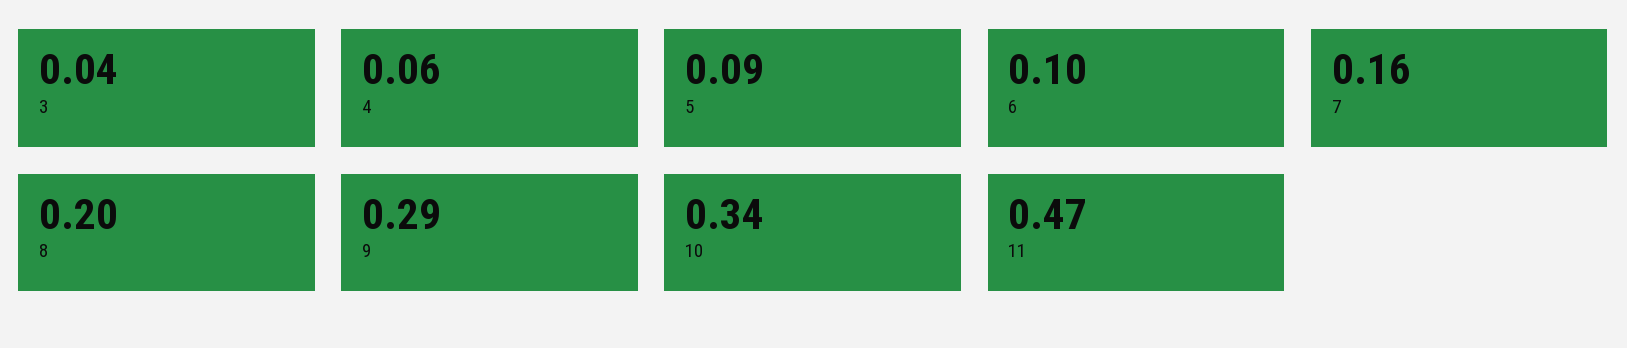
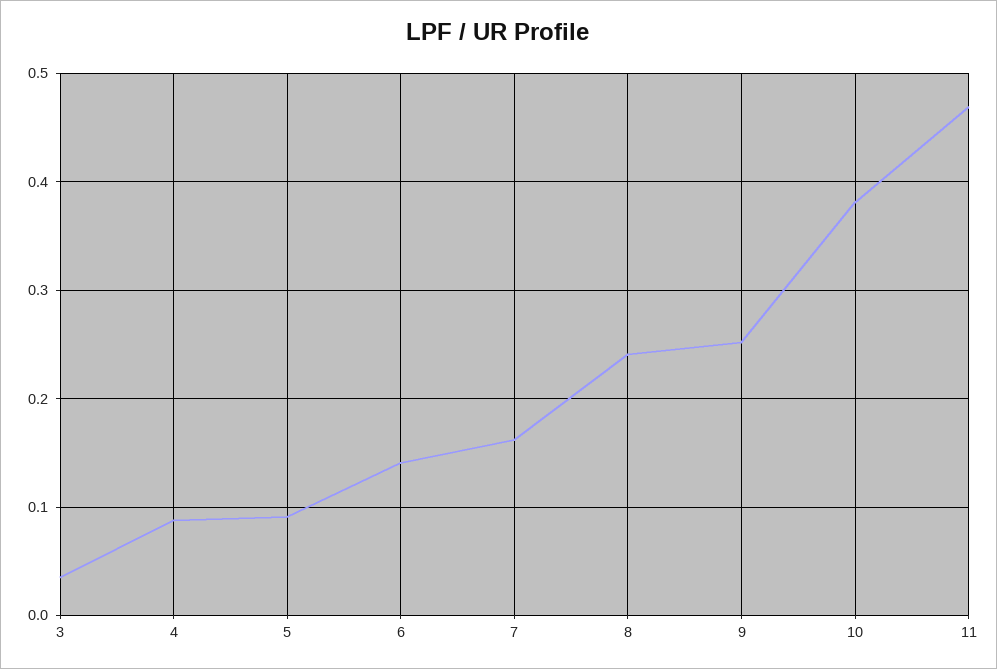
  {
    "3": 0.04,
-   "4": 0.06,
+   "4": 0.09,
    "5": 0.09,
-   "6": 0.1,
+   "6": 0.14,
    "7": 0.16,
-   "8": 0.2,
+   "8": 0.24,
-   "9": 0.29,
+   "9": 0.25,
-   "10": 0.34,
+   "10": 0.38,
    "11": 0.47
  }

